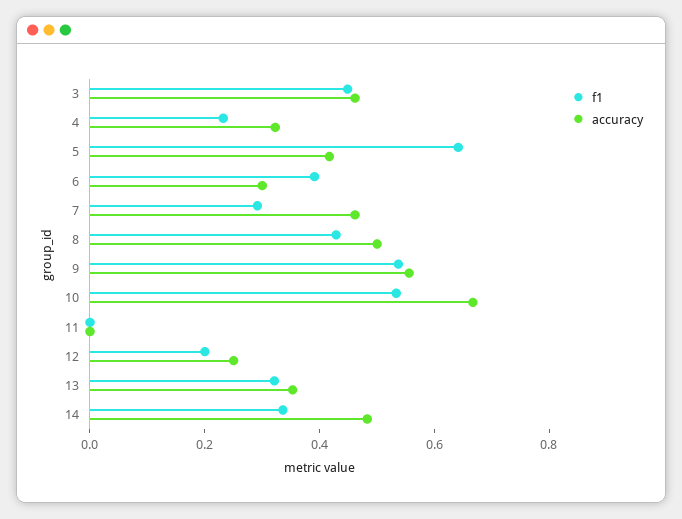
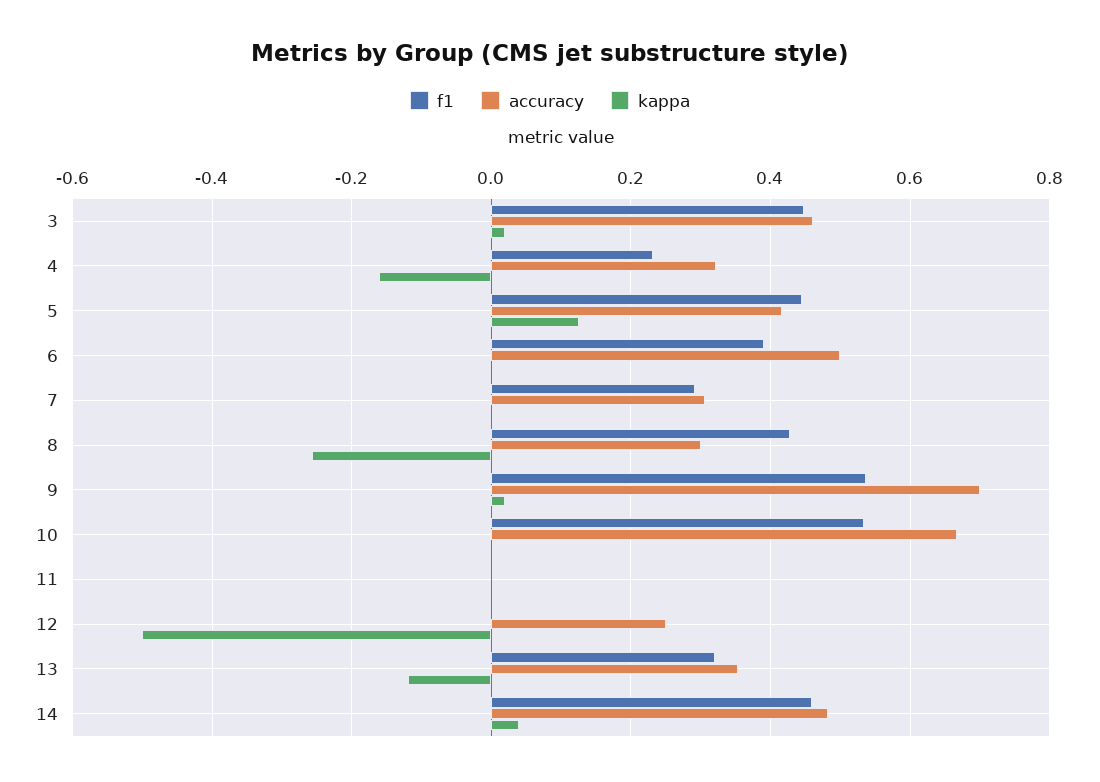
  {
    "f1": {
      "3": 0.44,
      "4": 0.24,
-     "5": 0.65,
+     "5": 0.44,
      "6": 0.4,
      "7": 0.3,
      "8": 0.42,
      "9": 0.54,
      "10": 0.54,
      "11": 0,
-     "12": 0.2,
+     "12": 0,
      "13": 0.32,
-     "14": 0.35
+     "14": 0.46
    },
    "accuracy": {
      "3": 0.46,
      "4": 0.32,
      "5": 0.42,
-     "6": 0.3,
+     "6": 0.5,
-     "7": 0.45,
+     "7": 0.3,
-     "8": 0.5,
+     "8": 0.3,
-     "9": 0.55,
+     "9": 0.7,
      "10": 0.66,
      "11": 0,
      "12": 0.26,
      "13": 0.36,
      "14": 0.48
-   }
+   },
+   "kappa": {
+     "3": 0.02,
+     "4": -0.16,
+     "5": 0.12,
+     "6": 0,
+     "7": 0,
+     "8": -0.26,
+     "9": 0.02,
+     "10": 0,
+     "11": 0,
+     "12": -0.5,
+     "13": -0.12,
+     "14": 0.04
+   }
  }

